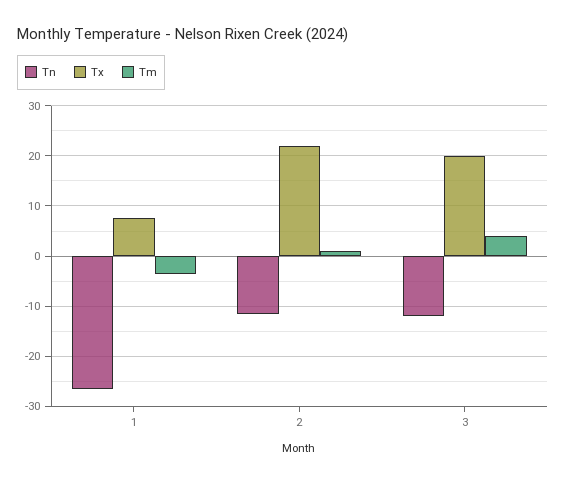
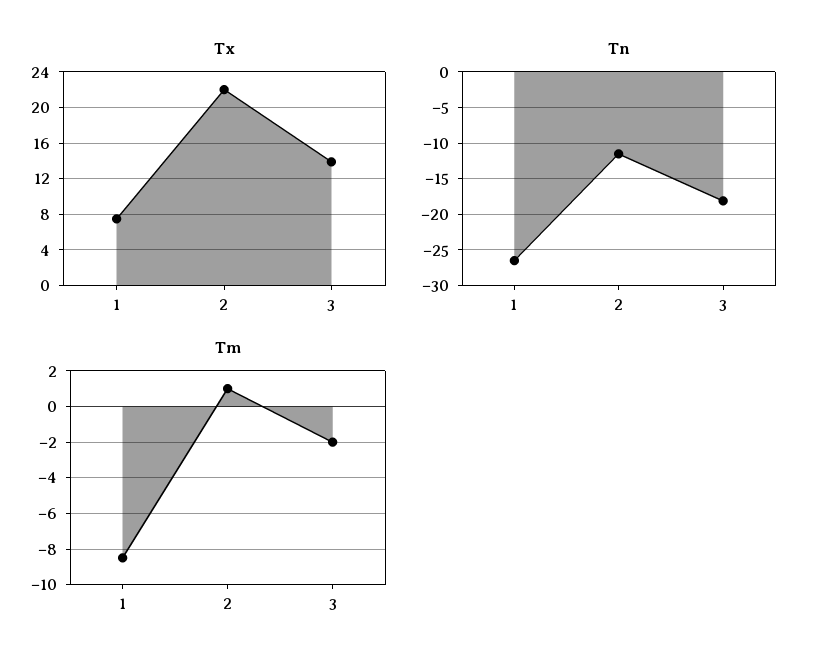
  {
    "Tn": {
      "1": -27,
      "2": -12,
-     "3": -12
+     "3": -18
    },
    "Tx": {
      "1": 8,
      "2": 22,
-     "3": 20
+     "3": 14
    },
    "Tm": {
-     "1": -4,
+     "1": -8.5,
      "2": 1,
-     "3": 4
+     "3": -2
    }
  }

